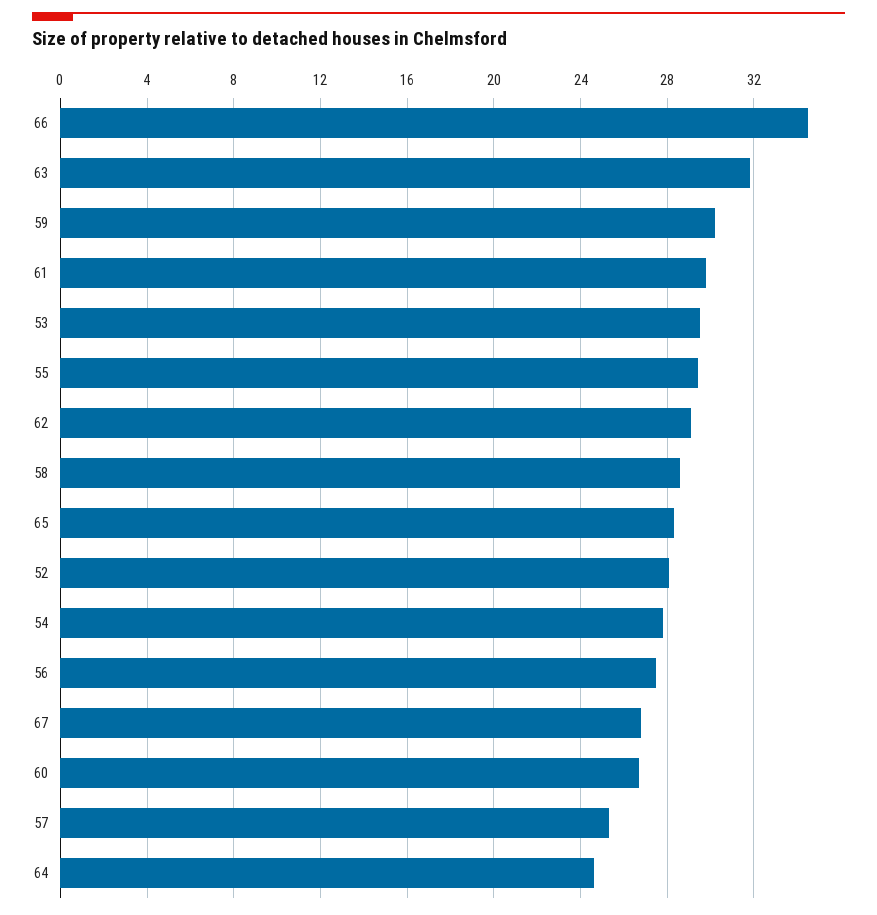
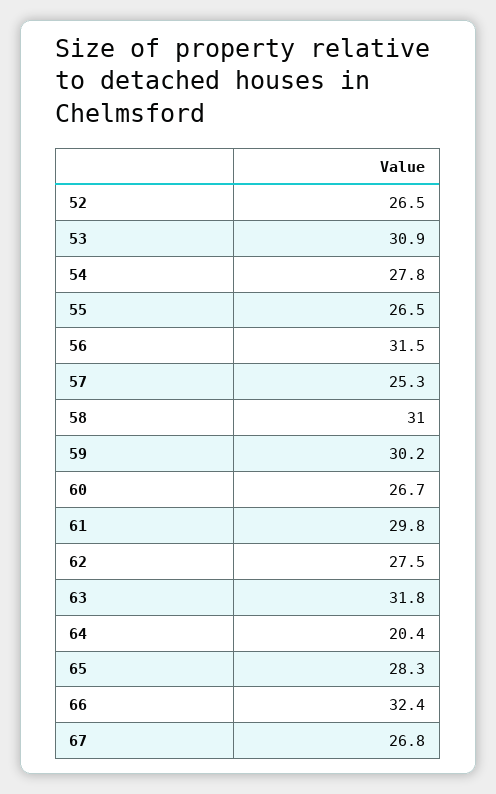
  {
-   "66": 34.5,
+   "66": 32.4,
    "63": 31.8,
    "59": 30.2,
    "61": 29.8,
-   "53": 29.5,
+   "53": 30.9,
-   "55": 29.5,
+   "55": 26.5,
-   "62": 29,
+   "62": 27.5,
-   "58": 28.5,
+   "58": 31,
    "65": 28.3,
-   "52": 28,
+   "52": 26.5,
    "54": 27.8,
-   "56": 27.5,
+   "56": 31.5,
    "67": 26.8,
    "60": 26.7,
    "57": 25.3,
-   "64": 24.5
+   "64": 20.4
  }

